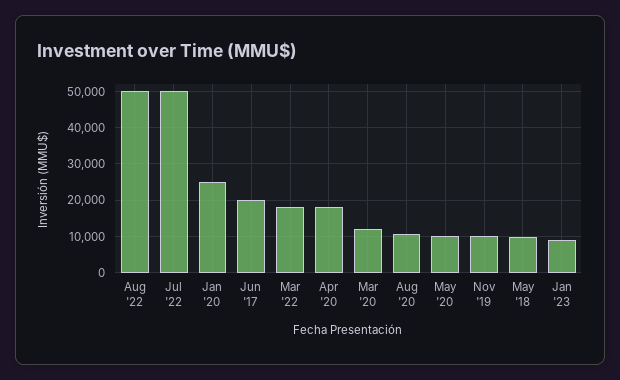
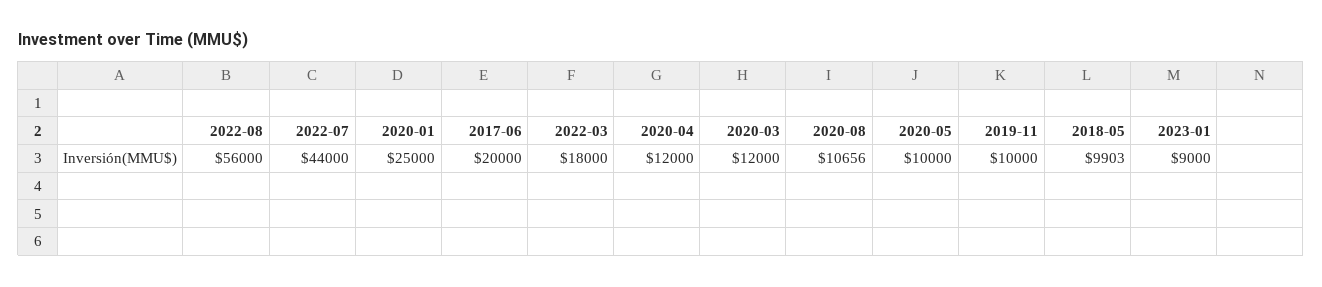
  {
-   "Aug '22": 50000,
+   "Aug '22": 56000,
-   "Jul '22": 50000,
+   "Jul '22": 44000,
    "Jan '20": 25000,
    "Jun '17": 20000,
    "Mar '22": 18000,
-   "Apr '20": 18000,
+   "Apr '20": 12000,
    "Mar '20": 12000,
    "Aug '20": 10656,
    "May '20": 10000,
    "Nov '19": 10000,
    "May '18": 9903,
    "Jan '23": 9000
  }

